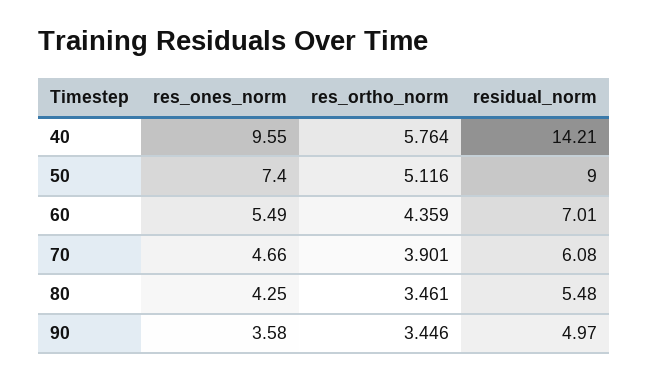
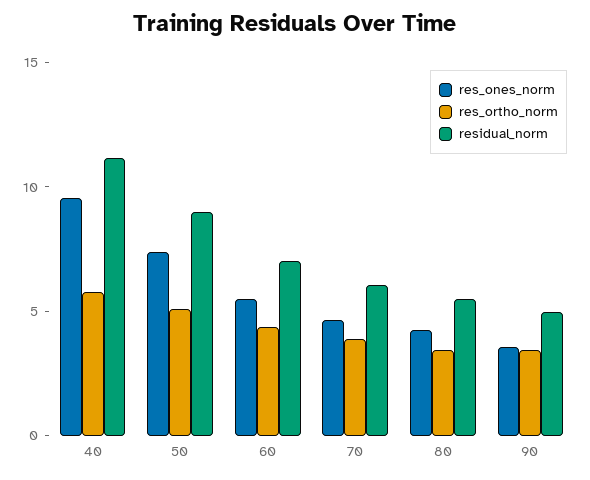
  {
    "res_ones_norm": {
      "40": 9.55,
      "50": 7.4,
      "60": 5.49,
      "70": 4.66,
      "80": 4.25,
      "90": 3.58
    },
    "res_ortho_norm": {
      "40": 5.764,
      "50": 5.116,
      "60": 4.359,
      "70": 3.901,
      "80": 3.461,
      "90": 3.446
    },
    "residual_norm": {
-     "40": 14.21,
+     "40": 11,
      "50": 9,
      "60": 7.01,
      "70": 6.08,
      "80": 5.48,
      "90": 4.97
    }
  }

